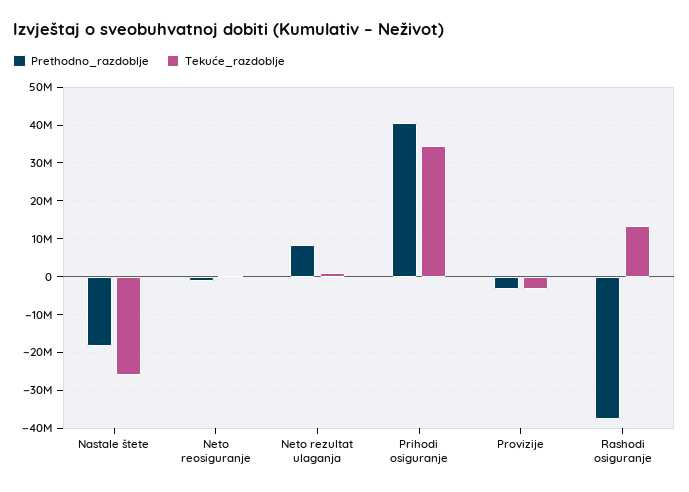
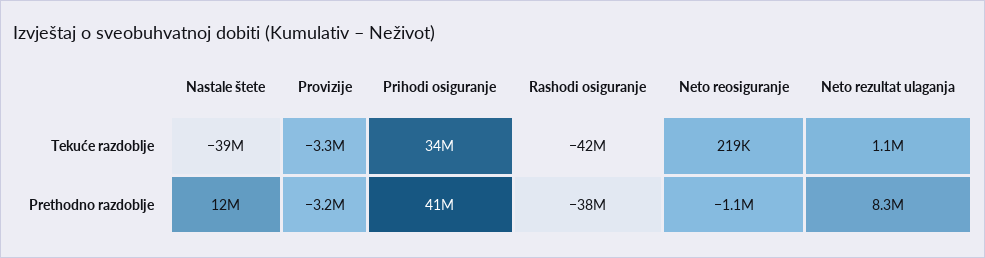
  {
    "Prethodno_razdoblje": {
-     "Nastale štete": -18000000,
+     "Nastale štete": 12000000,
      "Neto reosiguranje": -1100000,
      "Neto rezultat ulaganja": 8300000,
      "Prihodi osiguranje": 41000000,
      "Provizije": -3200000,
      "Rashodi osiguranje": -38000000
    },
    "Tekuće_razdoblje": {
-     "Nastale štete": -26000000,
+     "Nastale štete": -39000000,
      "Neto reosiguranje": 219000,
      "Neto rezultat ulaganja": 1100000,
      "Prihodi osiguranje": 34000000,
      "Provizije": -3300000,
-     "Rashodi osiguranje": 14000000
+     "Rashodi osiguranje": -42000000
    }
  }

